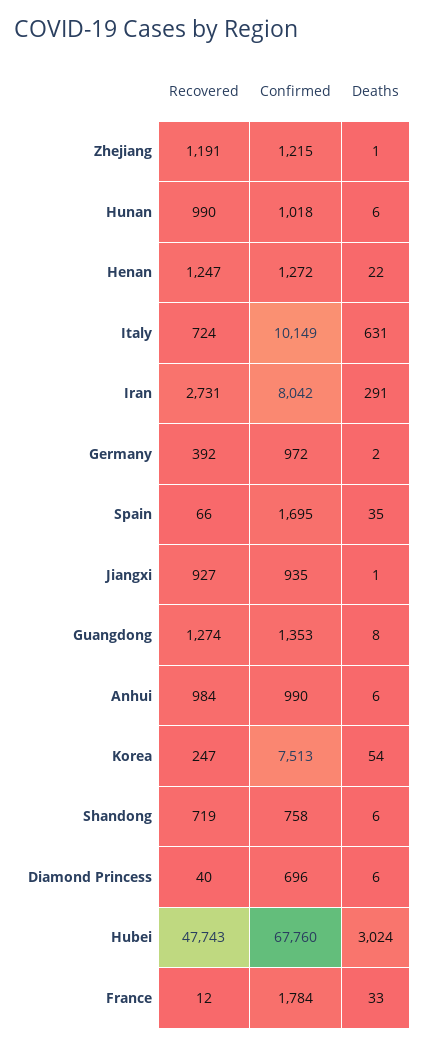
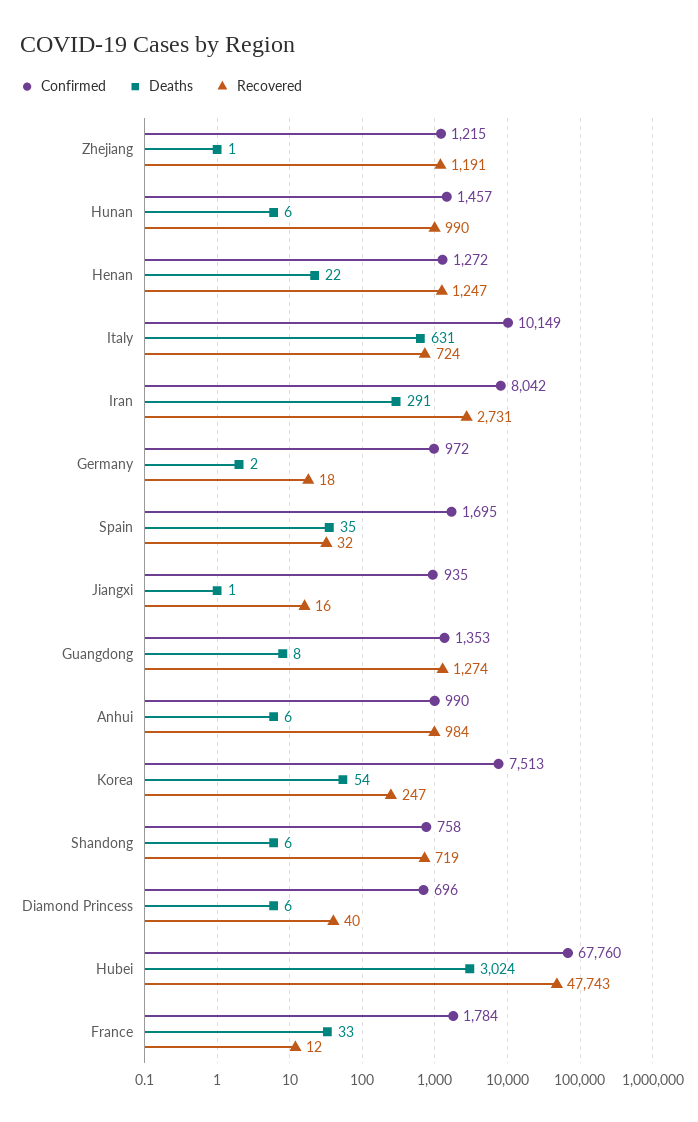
  {
    "Recovered": {
      "Zhejiang": 1191,
      "Hunan": 990,
      "Henan": 1247,
      "Italy": 724,
      "Iran": 2731,
-     "Germany": 392,
+     "Germany": 18,
-     "Spain": 66,
+     "Spain": 32,
-     "Jiangxi": 927,
+     "Jiangxi": 16,
      "Guangdong": 1274,
      "Anhui": 984,
      "Korea": 247,
      "Shandong": 719,
      "Diamond Princess": 40,
      "Hubei": 47743,
      "France": 12
    },
    "Confirmed": {
      "Zhejiang": 1215,
-     "Hunan": 1018,
+     "Hunan": 1457,
      "Henan": 1272,
      "Italy": 10149,
      "Iran": 8042,
      "Germany": 972,
      "Spain": 1695,
      "Jiangxi": 935,
      "Guangdong": 1353,
      "Anhui": 990,
      "Korea": 7513,
      "Shandong": 758,
      "Diamond Princess": 696,
      "Hubei": 67760,
      "France": 1784
    },
    "Deaths": {
      "Zhejiang": 1,
      "Hunan": 6,
      "Henan": 22,
      "Italy": 631,
      "Iran": 291,
      "Germany": 2,
      "Spain": 35,
      "Jiangxi": 1,
      "Guangdong": 8,
      "Anhui": 6,
      "Korea": 54,
      "Shandong": 6,
      "Diamond Princess": 6,
      "Hubei": 3024,
      "France": 33
    }
  }

